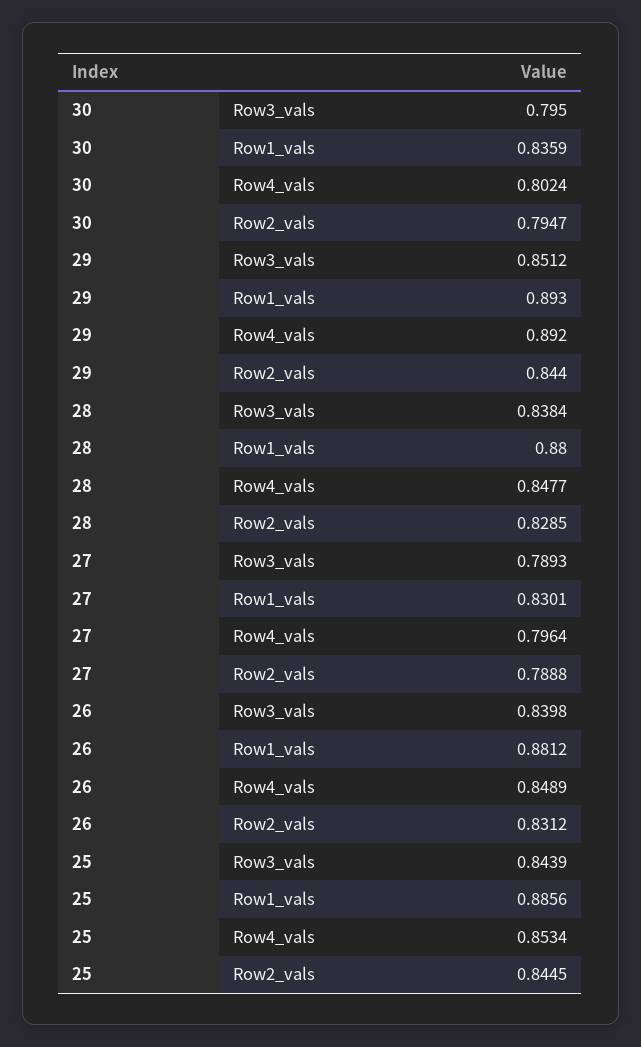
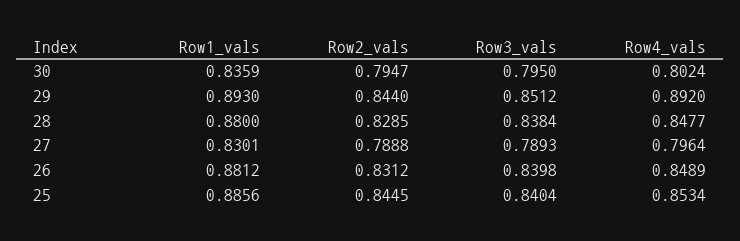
  {
    "30": {
      "Row3_vals": 0.795,
      "Row1_vals": 0.8359,
      "Row4_vals": 0.8024,
      "Row2_vals": 0.7947
    },
    "29": {
      "Row3_vals": 0.8512,
      "Row1_vals": 0.893,
      "Row4_vals": 0.892,
      "Row2_vals": 0.844
    },
    "28": {
      "Row3_vals": 0.8384,
      "Row1_vals": 0.88,
      "Row4_vals": 0.8477,
      "Row2_vals": 0.8285
    },
    "27": {
      "Row3_vals": 0.7893,
      "Row1_vals": 0.8301,
      "Row4_vals": 0.7964,
      "Row2_vals": 0.7888
    },
    "26": {
      "Row3_vals": 0.8398,
      "Row1_vals": 0.8812,
      "Row4_vals": 0.8489,
      "Row2_vals": 0.8312
    },
    "25": {
-     "Row3_vals": 0.8439,
+     "Row3_vals": 0.8404,
      "Row1_vals": 0.8856,
      "Row4_vals": 0.8534,
      "Row2_vals": 0.8445
    }
  }

